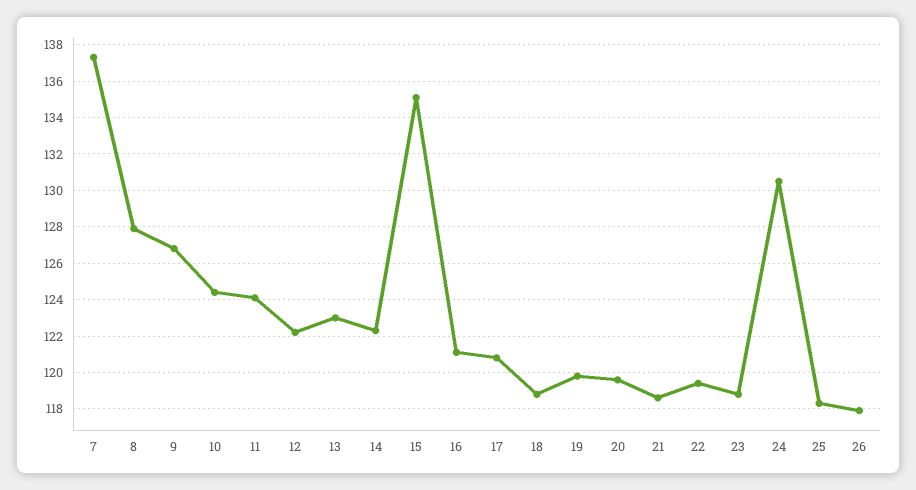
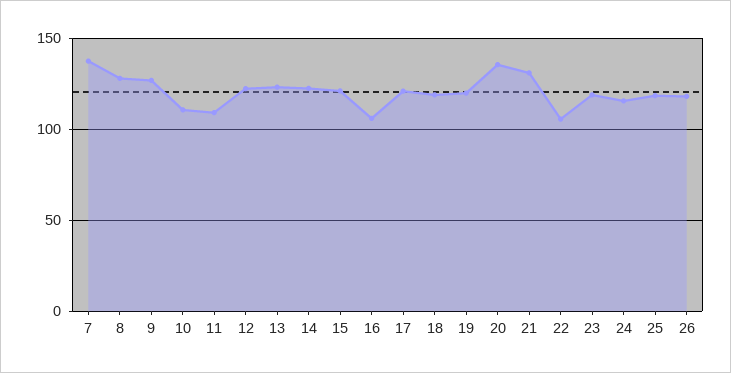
  {
    "7": 137.5,
    "8": 128,
    "9": 127,
-   "10": 124.5,
+   "10": 110,
-   "11": 124,
+   "11": 110,
    "12": 122,
    "13": 123,
    "14": 122.5,
-   "15": 135,
+   "15": 120,
-   "16": 121,
+   "16": 105,
    "17": 121,
    "18": 119,
    "19": 120,
-   "20": 119.5,
+   "20": 135,
-   "21": 118.5,
+   "21": 130,
-   "22": 119.5,
+   "22": 105,
    "23": 119,
-   "24": 130.5,
+   "24": 115,
    "25": 118.5,
    "26": 118
  }

